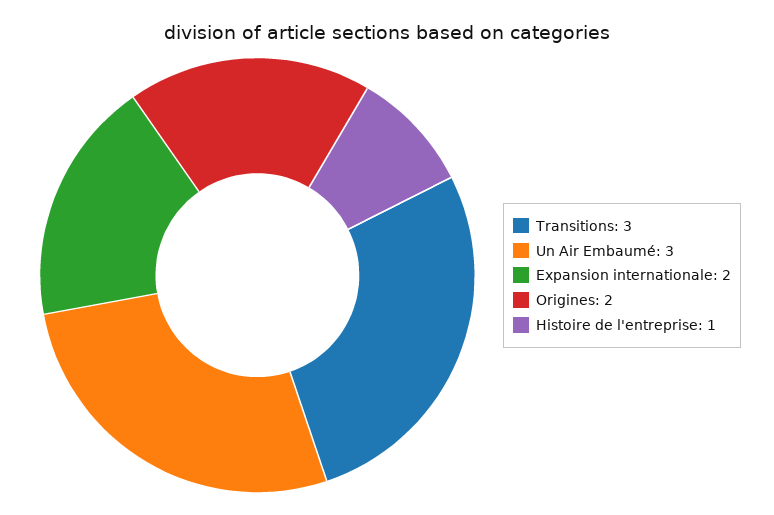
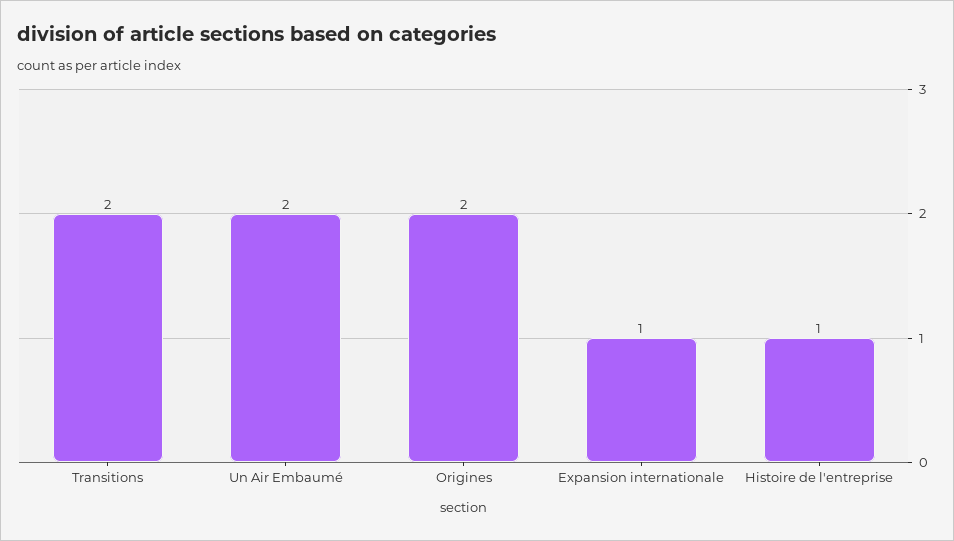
  {
-   "Transitions": 3,
+   "Transitions": 2,
-   "Un Air Embaumé": 3,
+   "Un Air Embaumé": 2,
-   "Expansion internationale": 2,
+   "Expansion internationale": 1,
    "Origines": 2,
    "Histoire de l'entreprise": 1
  }

